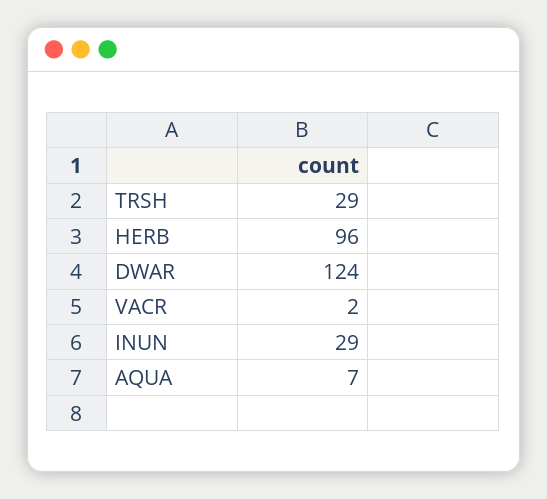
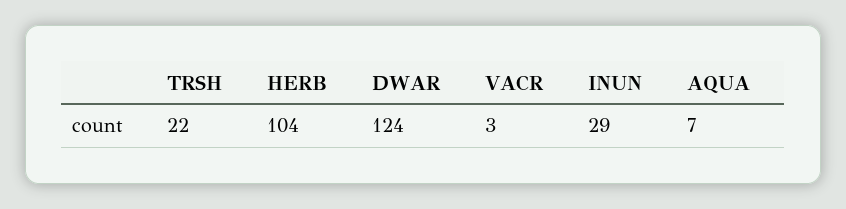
  {
-   "TRSH": 29,
+   "TRSH": 22,
-   "HERB": 96,
+   "HERB": 104,
    "DWAR": 124,
-   "VACR": 2,
+   "VACR": 3,
    "INUN": 29,
    "AQUA": 7
  }

